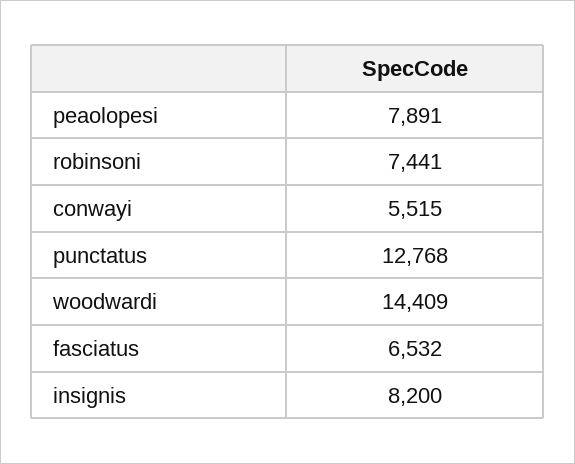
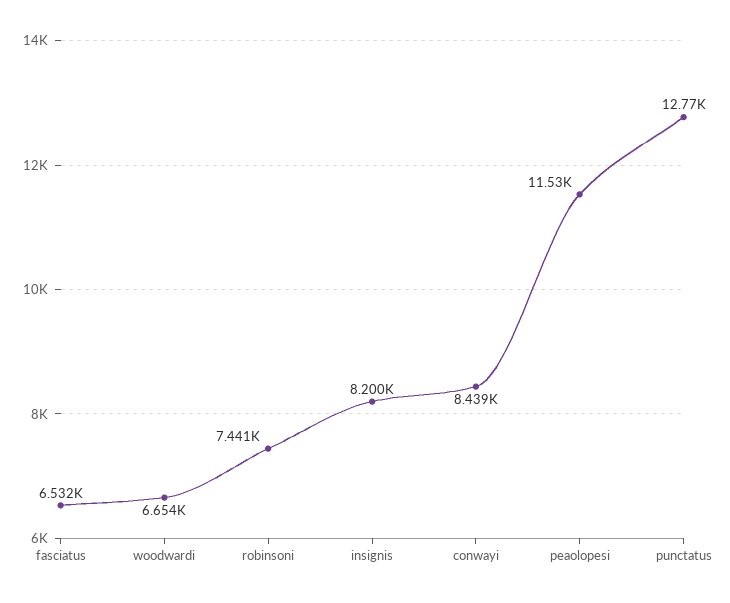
  {
-   "peaolopesi": 7891,
+   "peaolopesi": 11530,
    "robinsoni": 7441,
-   "conwayi": 5515,
+   "conwayi": 8439,
    "punctatus": 12768,
-   "woodwardi": 14409,
+   "woodwardi": 6654,
    "fasciatus": 6532,
    "insignis": 8200
  }

